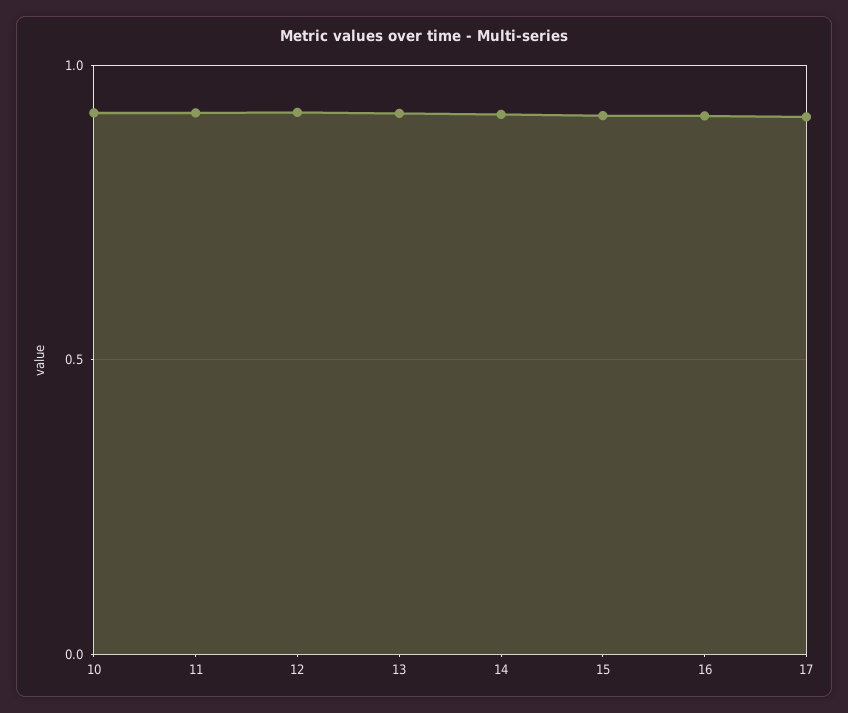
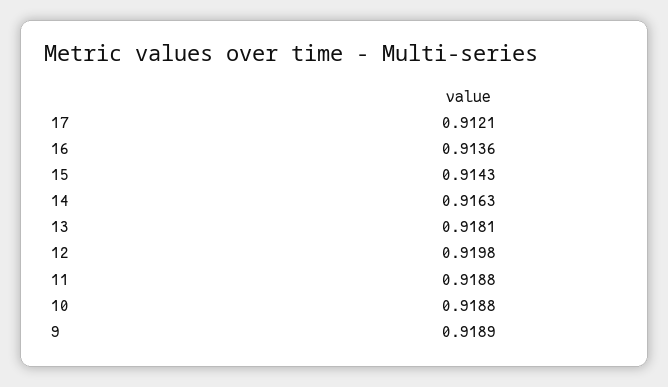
  {
    "10": 0.9188,
    "11": 0.9188,
    "12": 0.9198,
    "13": 0.9181,
    "14": 0.9163,
    "15": 0.9143,
    "16": 0.9136,
-   "17": 0.9121
+   "17": 0.9121,
+   "9": 0.9189
  }

